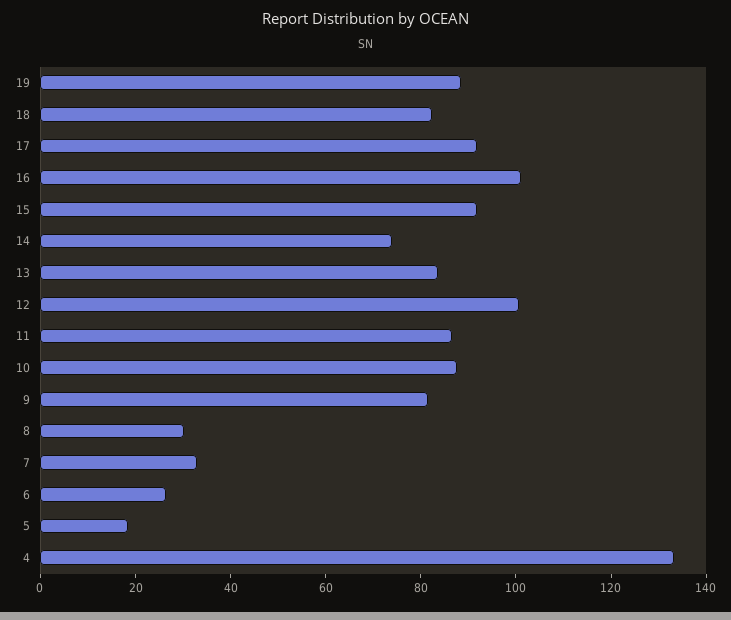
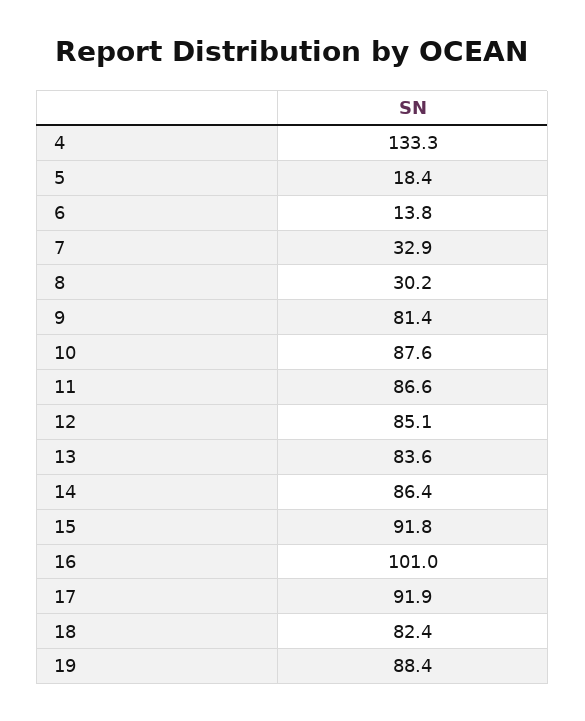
  {
    "19": 88.4,
    "18": 82.4,
    "17": 91.9,
    "16": 101,
    "15": 91.8,
-   "14": 75,
+   "14": 86.4,
    "13": 83.6,
-   "12": 100,
+   "12": 85.1,
    "11": 86.6,
    "10": 87.6,
    "9": 81.4,
    "8": 30.2,
    "7": 32.9,
-   "6": 25,
+   "6": 13.8,
    "5": 18.4,
    "4": 133.3
  }

